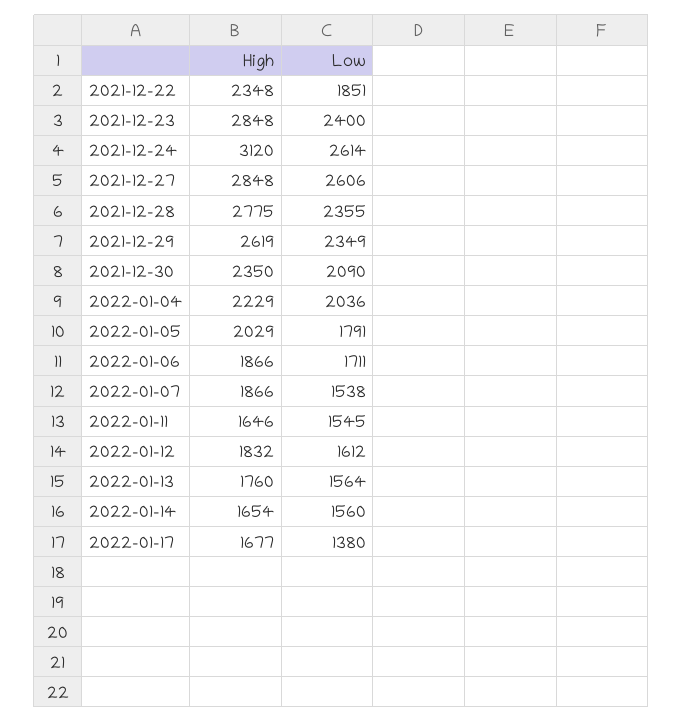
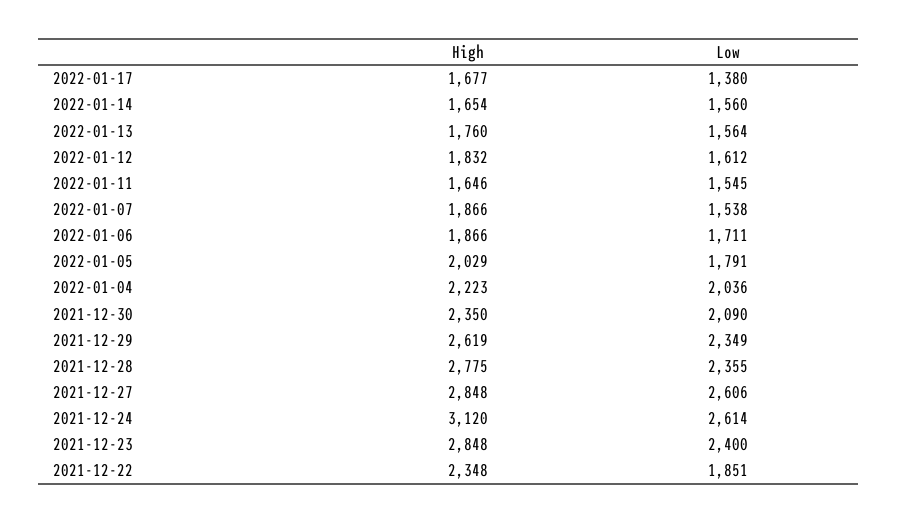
  {
    "High": {
      "2021-12-22": 2348,
      "2021-12-23": 2848,
      "2021-12-24": 3120,
      "2021-12-27": 2848,
      "2021-12-28": 2775,
      "2021-12-29": 2619,
      "2021-12-30": 2350,
-     "2022-01-04": 2229,
+     "2022-01-04": 2223,
      "2022-01-05": 2029,
      "2022-01-06": 1866,
      "2022-01-07": 1866,
      "2022-01-11": 1646,
      "2022-01-12": 1832,
      "2022-01-13": 1760,
      "2022-01-14": 1654,
      "2022-01-17": 1677
    },
    "Low": {
      "2021-12-22": 1851,
      "2021-12-23": 2400,
      "2021-12-24": 2614,
      "2021-12-27": 2606,
      "2021-12-28": 2355,
      "2021-12-29": 2349,
      "2021-12-30": 2090,
      "2022-01-04": 2036,
      "2022-01-05": 1791,
      "2022-01-06": 1711,
      "2022-01-07": 1538,
      "2022-01-11": 1545,
      "2022-01-12": 1612,
      "2022-01-13": 1564,
      "2022-01-14": 1560,
      "2022-01-17": 1380
    }
  }

